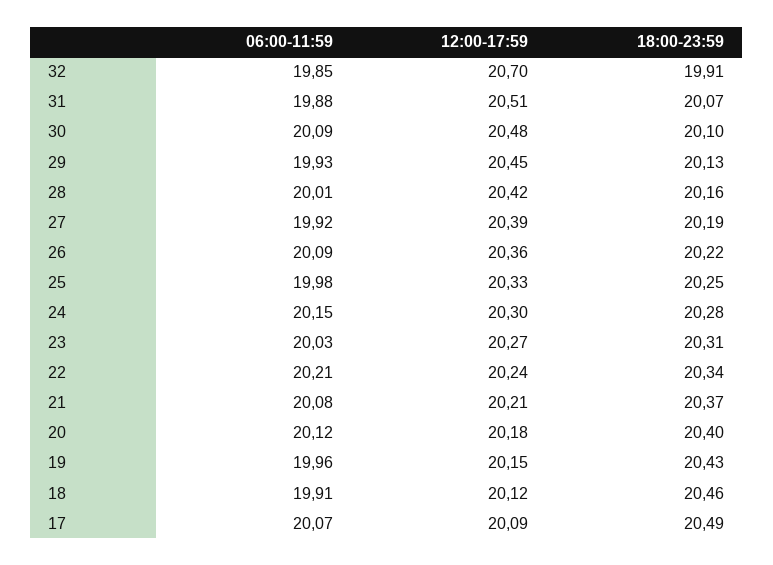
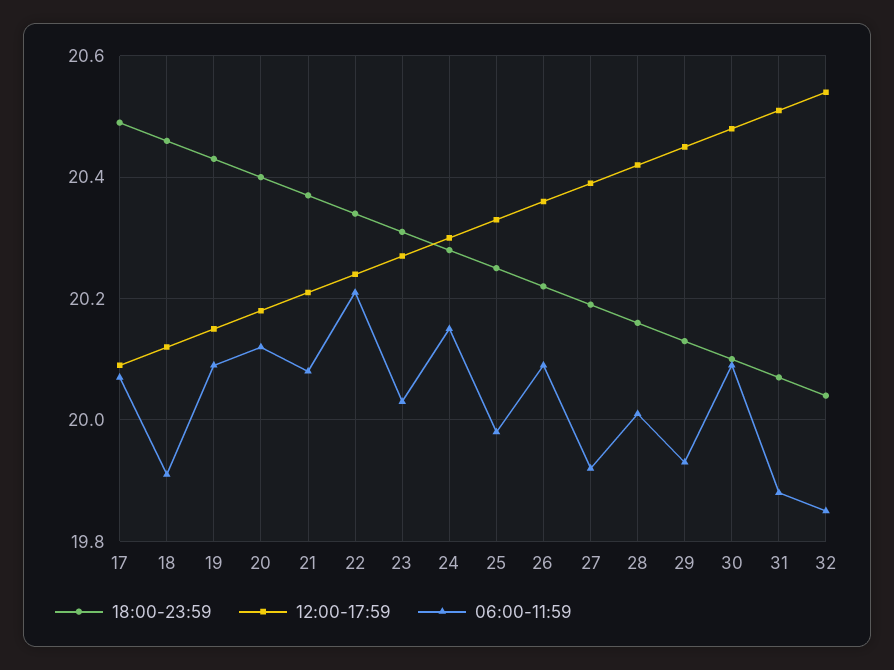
  {
    "06:00-11:59": {
      "32": 19.85,
      "31": 19.88,
      "30": 20.09,
      "29": 19.93,
      "28": 20.01,
      "27": 19.92,
      "26": 20.09,
      "25": 19.98,
      "24": 20.15,
      "23": 20.03,
      "22": 20.21,
      "21": 20.08,
      "20": 20.12,
-     "19": 19.96,
+     "19": 20.1,
      "18": 19.91,
      "17": 20.07
    },
    "12:00-17:59": {
-     "32": 20.7,
+     "32": 20.55,
      "31": 20.51,
      "30": 20.48,
      "29": 20.45,
      "28": 20.42,
      "27": 20.39,
      "26": 20.36,
      "25": 20.33,
      "24": 20.3,
      "23": 20.27,
      "22": 20.24,
      "21": 20.21,
      "20": 20.18,
      "19": 20.15,
      "18": 20.12,
      "17": 20.09
    },
    "18:00-23:59": {
-     "32": 19.91,
+     "32": 20.05,
      "31": 20.07,
      "30": 20.1,
      "29": 20.13,
      "28": 20.16,
      "27": 20.19,
      "26": 20.22,
      "25": 20.25,
      "24": 20.28,
      "23": 20.31,
      "22": 20.34,
      "21": 20.37,
      "20": 20.4,
      "19": 20.43,
      "18": 20.46,
      "17": 20.49
    }
  }

